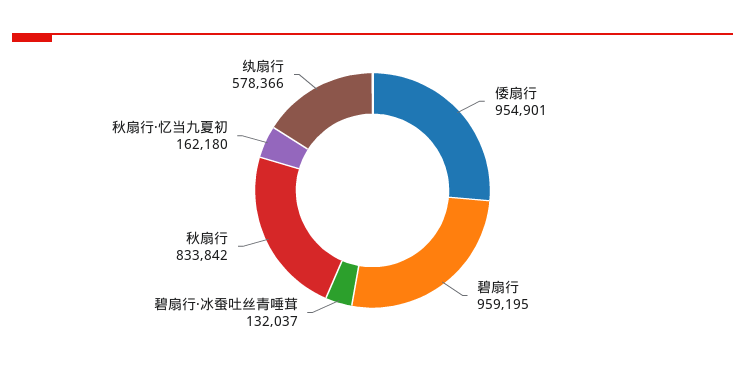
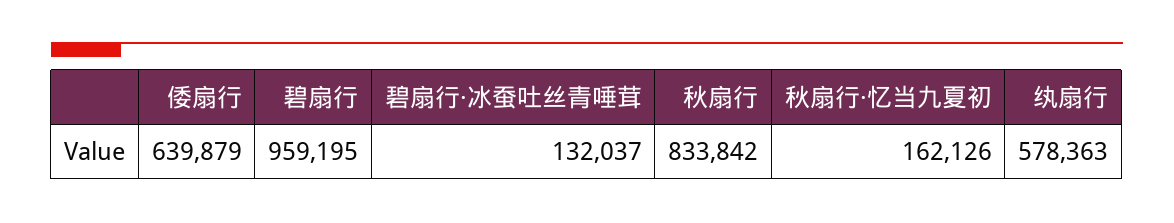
  {
-   "倭扇行": 954901,
+   "倭扇行": 639879,
    "碧扇行": 959195,
    "碧扇行·冰蚕吐丝青唾茸": 132037,
    "秋扇行": 833842,
-   "秋扇行·忆当九夏初": 162180,
+   "秋扇行·忆当九夏初": 162126,
-   "纨扇行": 578366
+   "纨扇行": 578363
  }

